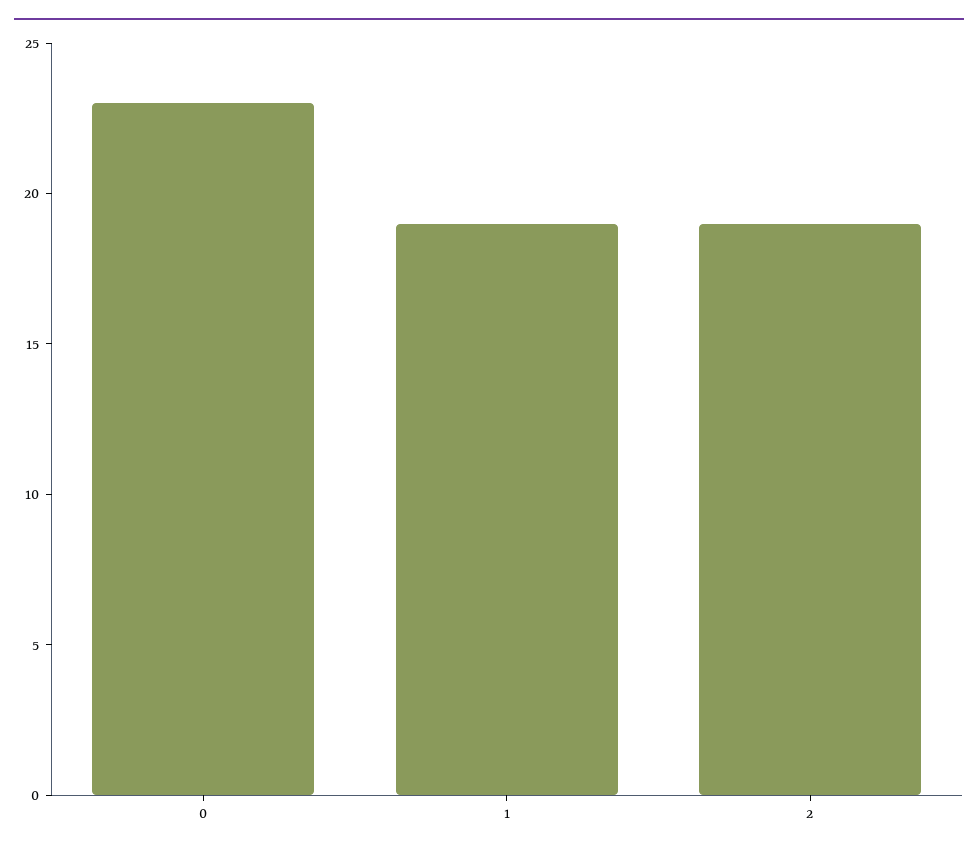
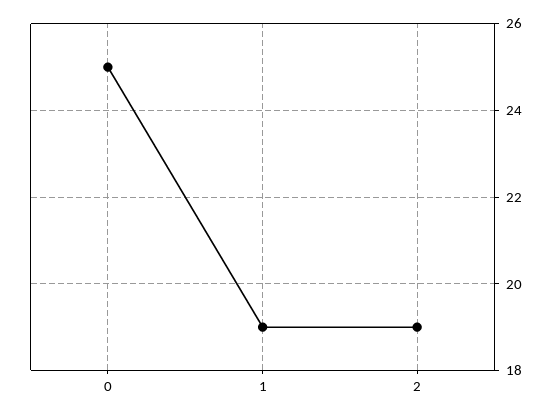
  {
-   "0": 23,
+   "0": 25,
    "1": 19,
    "2": 19
  }

